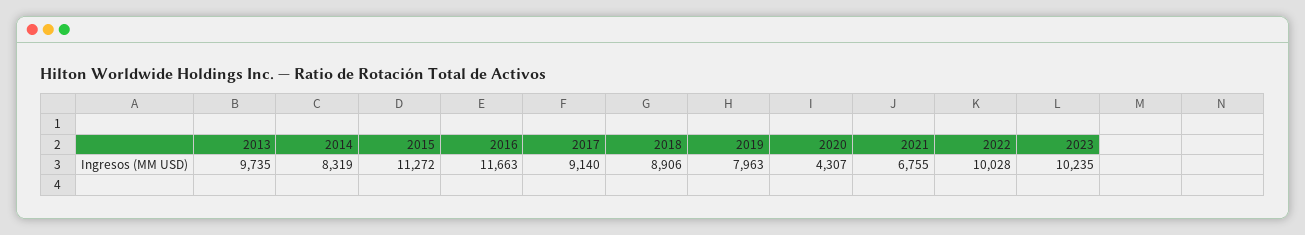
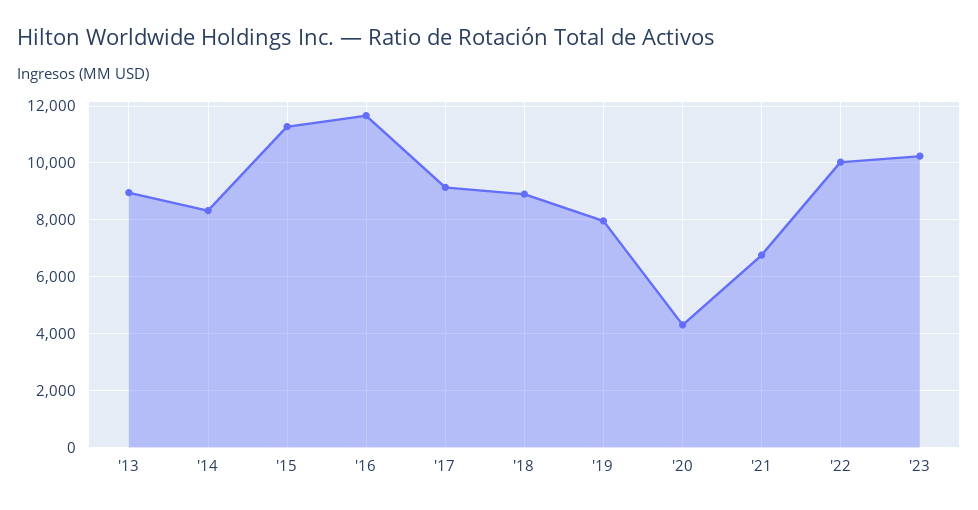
  {
-   "2013": 9735,
+   "2013": 9000,
    "2014": 8319,
    "2015": 11272,
    "2016": 11663,
    "2017": 9140,
    "2018": 8906,
    "2019": 7963,
    "2020": 4307,
    "2021": 6755,
    "2022": 10028,
    "2023": 10235
  }

